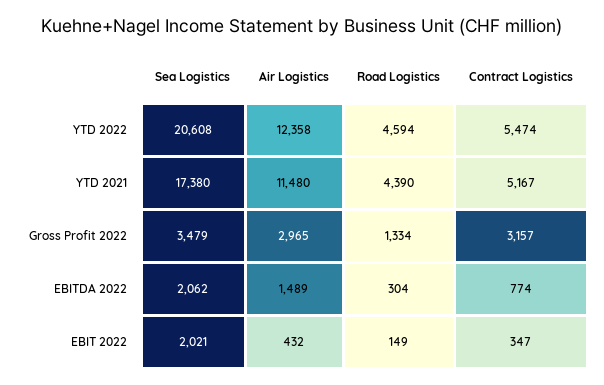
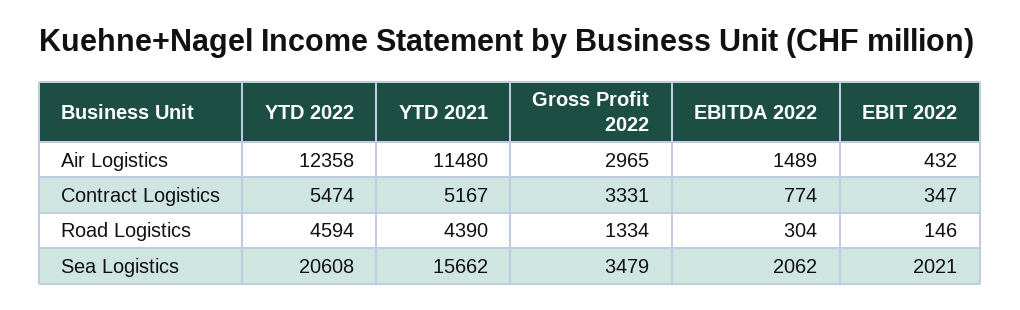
  {
    "Sea Logistics": {
      "YTD 2022": 20608,
-     "YTD 2021": 17380,
+     "YTD 2021": 15662,
      "Gross Profit 2022": 3479,
      "EBITDA 2022": 2062,
      "EBIT 2022": 2021
    },
    "Air Logistics": {
      "YTD 2022": 12358,
      "YTD 2021": 11480,
      "Gross Profit 2022": 2965,
      "EBITDA 2022": 1489,
      "EBIT 2022": 432
    },
    "Road Logistics": {
      "YTD 2022": 4594,
      "YTD 2021": 4390,
      "Gross Profit 2022": 1334,
      "EBITDA 2022": 304,
-     "EBIT 2022": 149
+     "EBIT 2022": 146
    },
    "Contract Logistics": {
      "YTD 2022": 5474,
      "YTD 2021": 5167,
-     "Gross Profit 2022": 3157,
+     "Gross Profit 2022": 3331,
      "EBITDA 2022": 774,
      "EBIT 2022": 347
    }
  }

